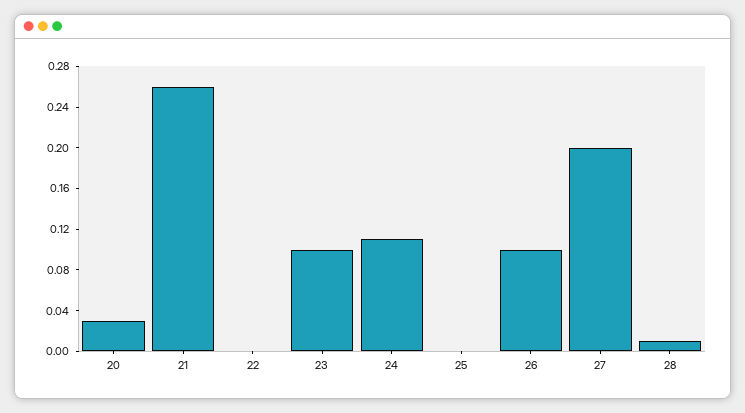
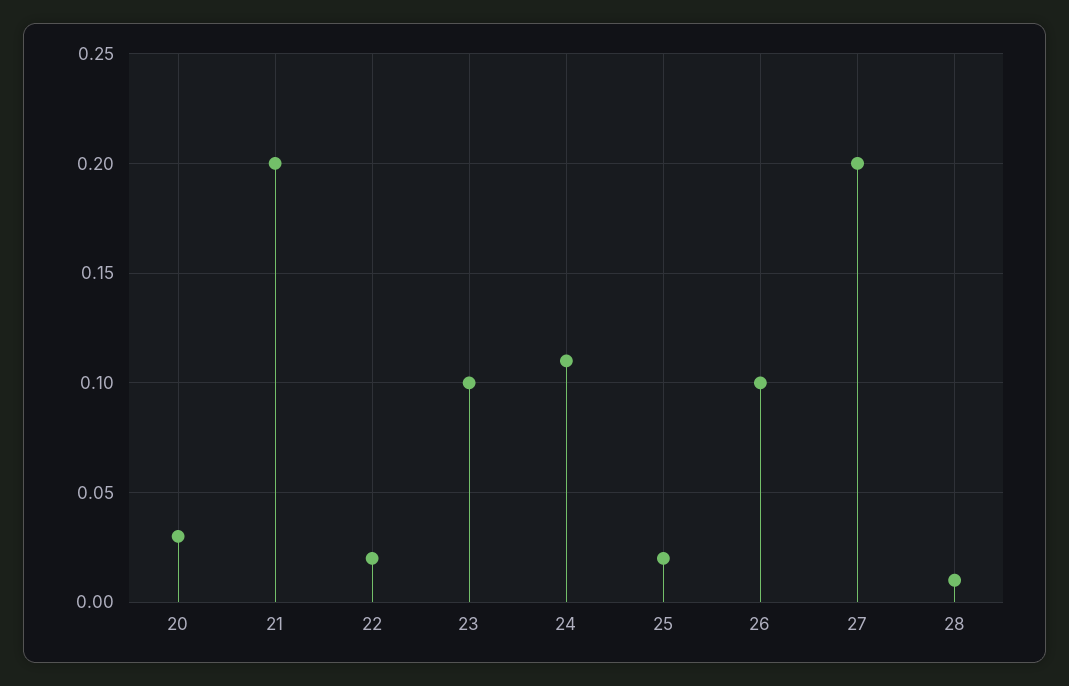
  {
    "20": 0.03,
-   "21": 0.26,
+   "21": 0.2,
-   "22": 0,
+   "22": 0.02,
    "23": 0.1,
    "24": 0.11,
-   "25": 0,
+   "25": 0.02,
    "26": 0.1,
    "27": 0.2,
    "28": 0.01
  }

